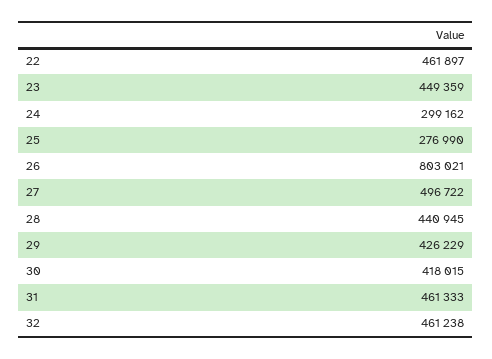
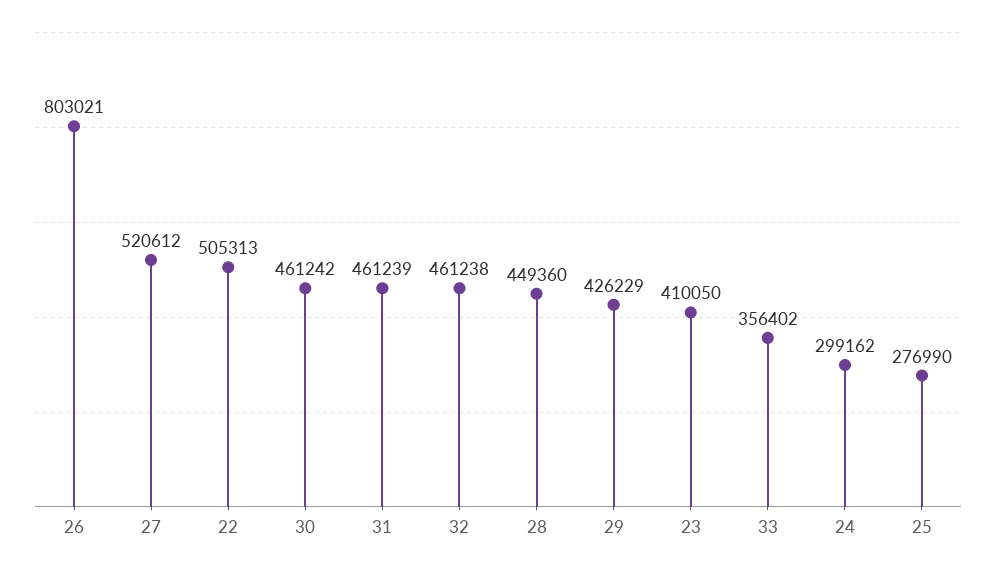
  {
-   "22": 461897,
+   "22": 505313,
-   "23": 449359,
+   "23": 410050,
    "24": 299162,
    "25": 276990,
    "26": 803021,
-   "27": 496722,
+   "27": 520612,
-   "28": 440945,
+   "28": 449360,
    "29": 426229,
-   "30": 418015,
+   "30": 461242,
-   "31": 461333,
+   "31": 461239,
-   "32": 461238
+   "32": 461238,
+   "33": 356402
  }

